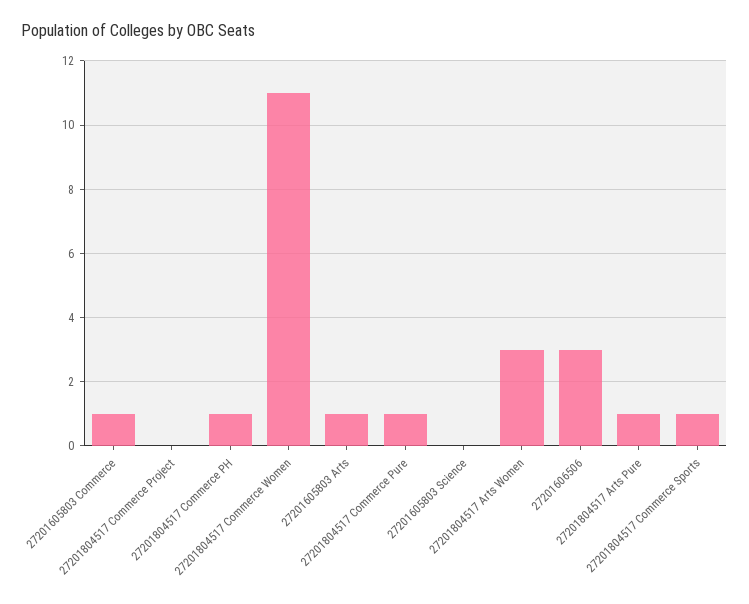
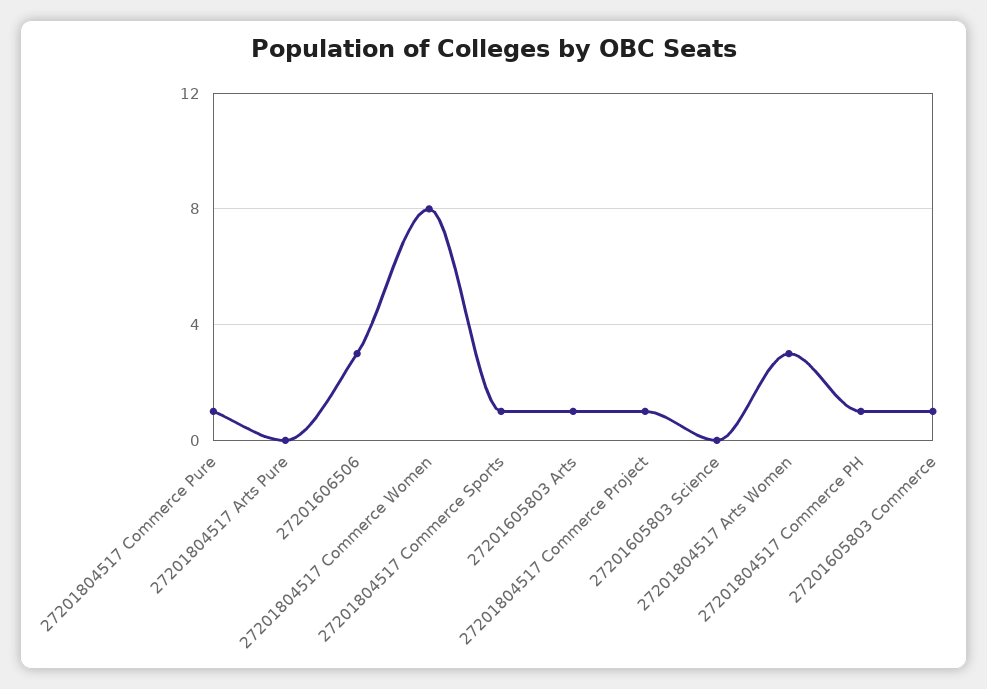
  {
    "27201605803 Commerce": 1,
-   "27201804517 Commerce Project": 0,
+   "27201804517 Commerce Project": 1,
    "27201804517 Commerce PH": 1,
-   "27201804517 Commerce Women": 11,
+   "27201804517 Commerce Women": 8,
    "27201605803 Arts": 1,
    "27201804517 Commerce Pure": 1,
    "27201605803 Science": 0,
    "27201804517 Arts Women": 3,
    "27201606506": 3,
-   "27201804517 Arts Pure": 1,
+   "27201804517 Arts Pure": 0,
    "27201804517 Commerce Sports": 1
  }

